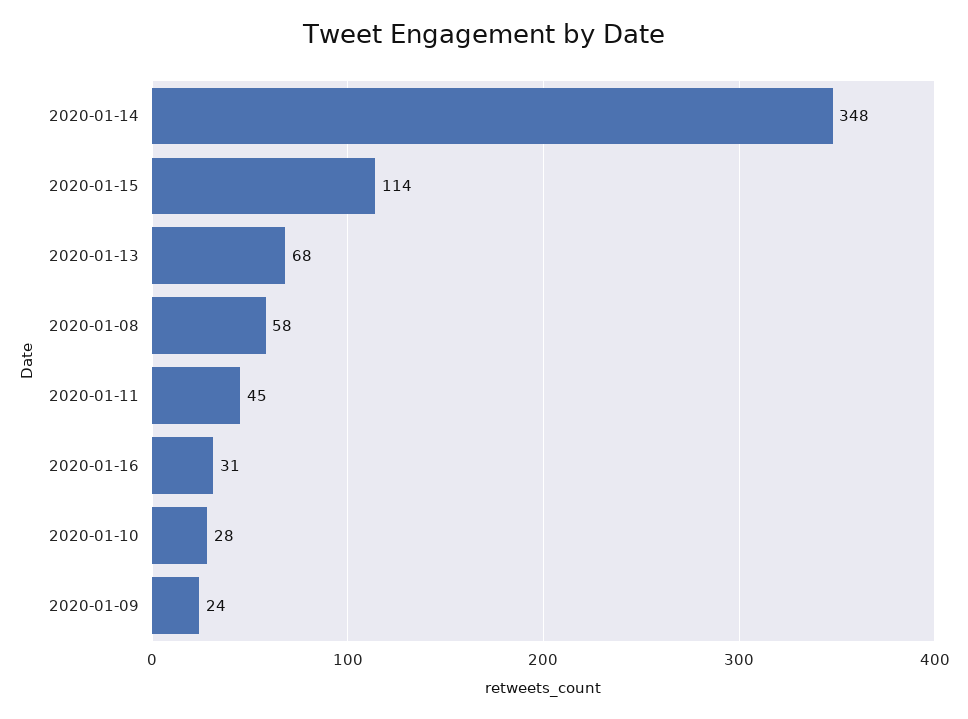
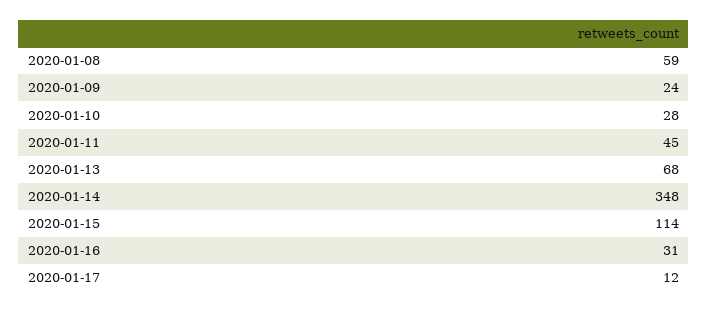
  {
    "2020-01-14": 348,
    "2020-01-15": 114,
    "2020-01-13": 68,
-   "2020-01-08": 58,
+   "2020-01-08": 59,
    "2020-01-11": 45,
    "2020-01-16": 31,
    "2020-01-10": 28,
-   "2020-01-09": 24
+   "2020-01-09": 24,
+   "2020-01-17": 12
  }

